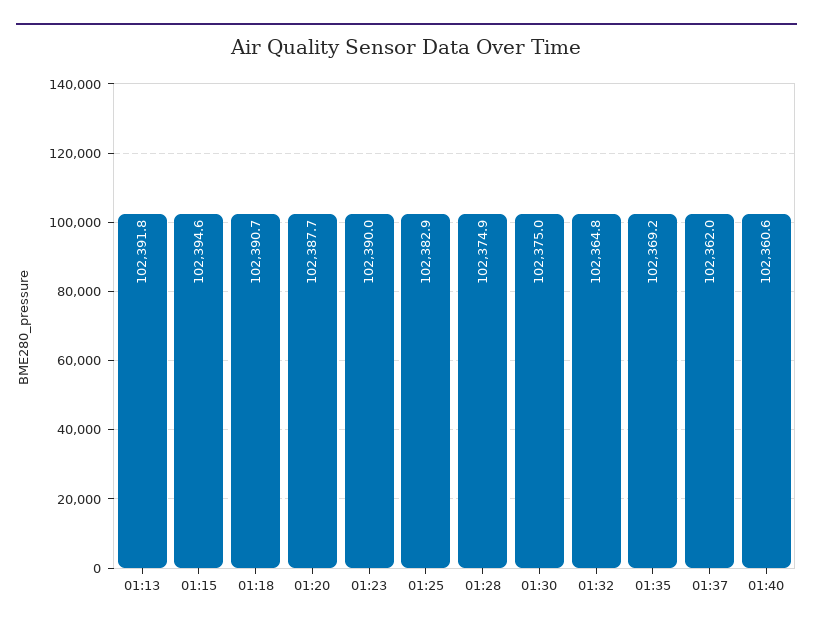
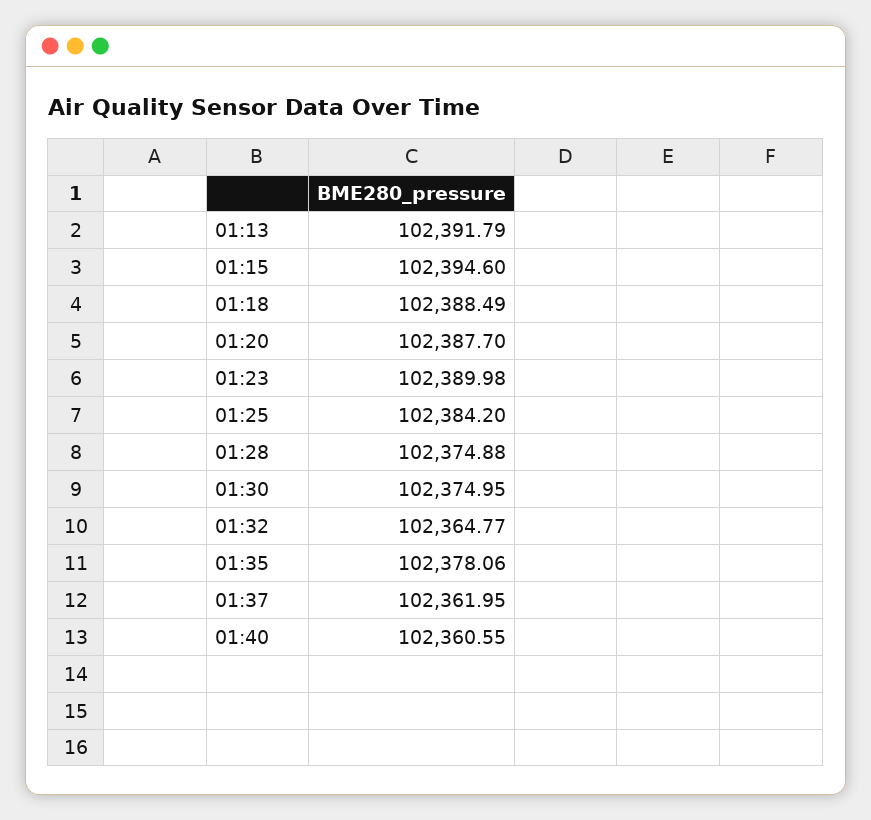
  {
    "01:13": 102391.79,
    "01:15": 102394.6,
-   "01:18": 102390.7,
+   "01:18": 102388.49,
    "01:20": 102387.7,
    "01:23": 102389.98,
-   "01:25": 102382.9,
+   "01:25": 102384.2,
    "01:28": 102374.88,
    "01:30": 102374.95,
    "01:32": 102364.77,
-   "01:35": 102369.2,
+   "01:35": 102378.06,
    "01:37": 102361.95,
    "01:40": 102360.55
  }

